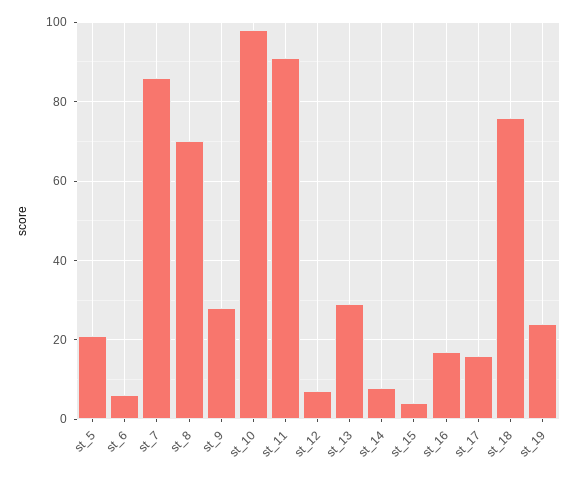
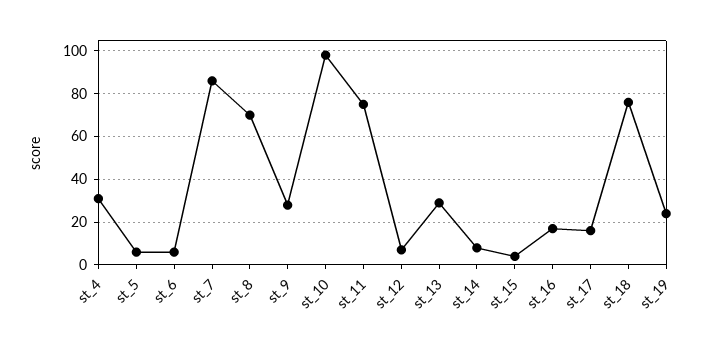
  {
-   "st_5": 20,
+   "st_5": 5,
    "st_6": 5,
    "st_7": 85,
    "st_8": 70,
    "st_9": 30,
    "st_10": 100,
-   "st_11": 90,
+   "st_11": 75,
    "st_12": 5,
    "st_13": 30,
    "st_14": 10,
    "st_15": 5,
    "st_16": 15,
    "st_17": 15,
    "st_18": 75,
-   "st_19": 25
+   "st_19": 25,
+   "st_4": 30
  }

